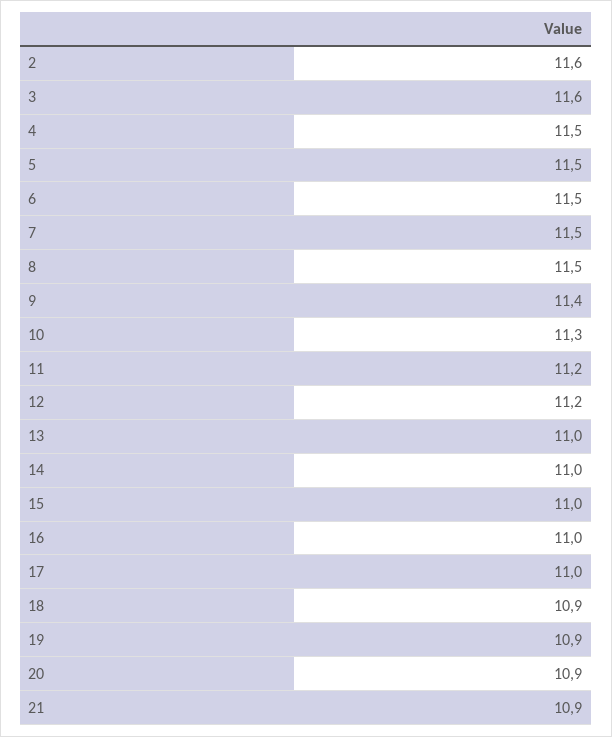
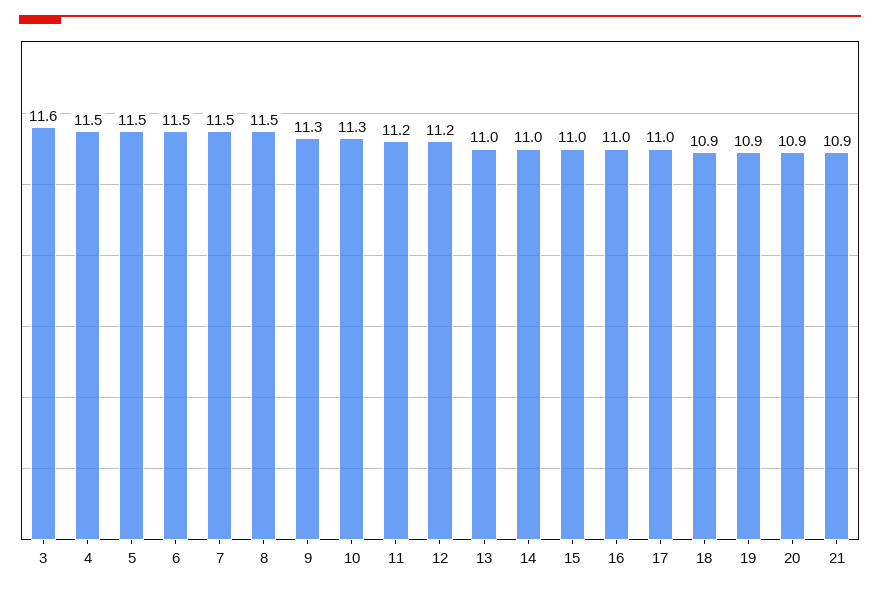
  {
-   "2": 11.6,
    "3": 11.6,
    "4": 11.5,
    "5": 11.5,
    "6": 11.5,
    "7": 11.5,
    "8": 11.5,
-   "9": 11.4,
+   "9": 11.3,
    "10": 11.3,
    "11": 11.2,
    "12": 11.2,
    "13": 11,
    "14": 11,
    "15": 11,
    "16": 11,
    "17": 11,
    "18": 10.9,
    "19": 10.9,
    "20": 10.9,
    "21": 10.9
  }

